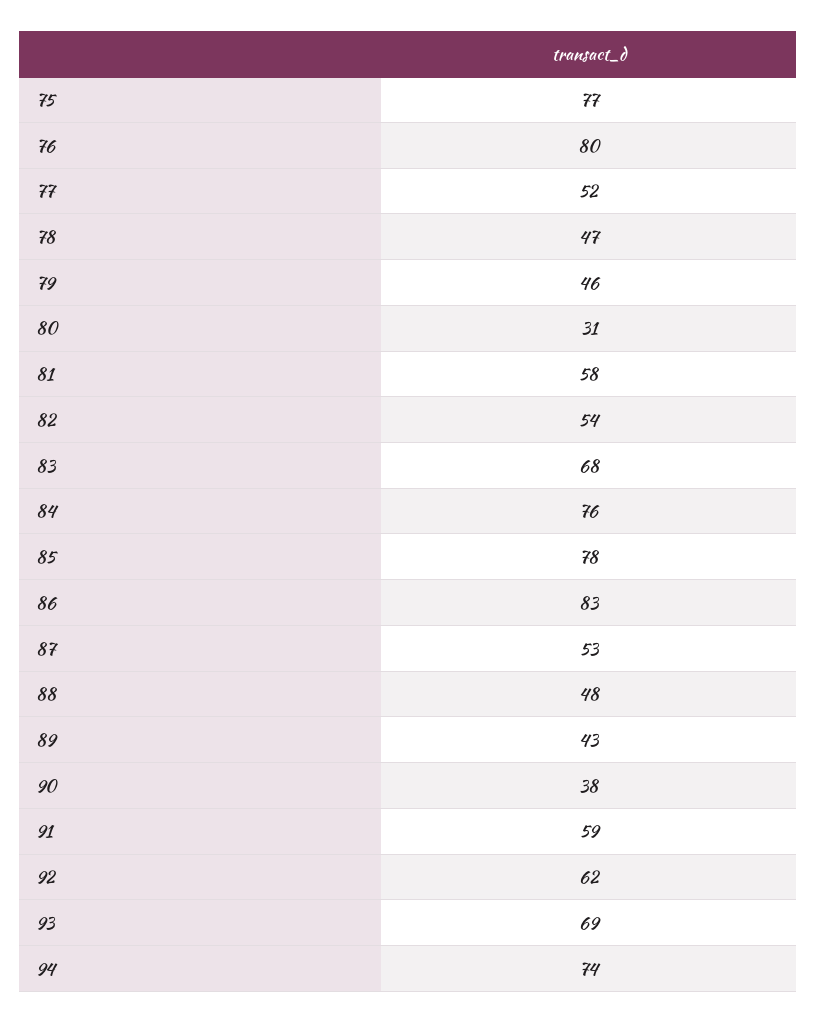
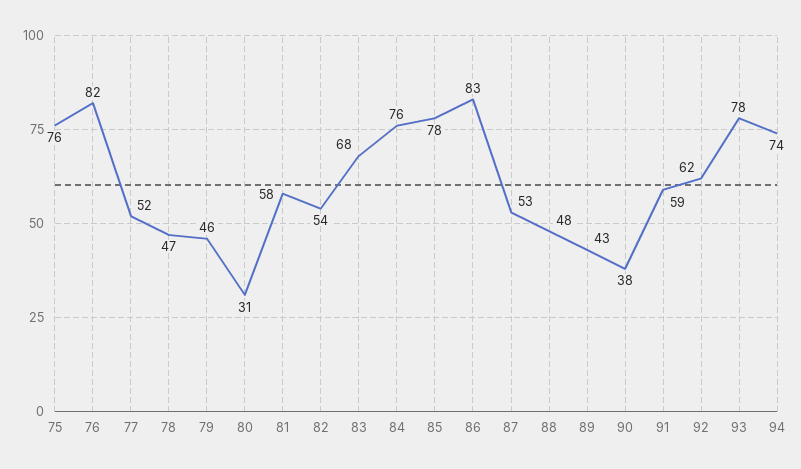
  {
-   "75": 77,
+   "75": 76,
-   "76": 80,
+   "76": 82,
    "77": 52,
    "78": 47,
    "79": 46,
    "80": 31,
    "81": 58,
    "82": 54,
    "83": 68,
    "84": 76,
    "85": 78,
    "86": 83,
    "87": 53,
    "88": 48,
    "89": 43,
    "90": 38,
    "91": 59,
    "92": 62,
-   "93": 69,
+   "93": 78,
    "94": 74
  }

